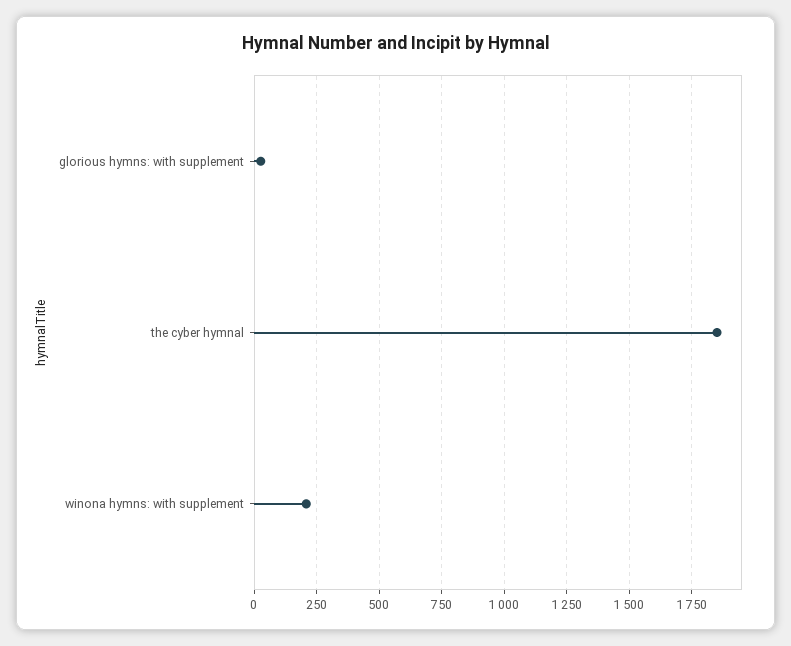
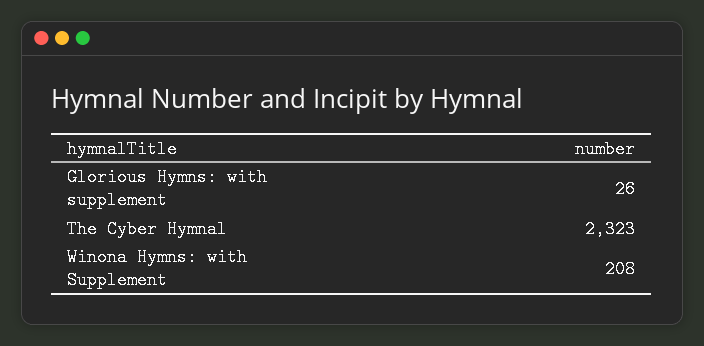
  {
    "glorious hymns: with supplement": 26,
-   "the cyber hymnal": 1850,
+   "the cyber hymnal": 2323,
    "winona hymns: with supplement": 208
  }

